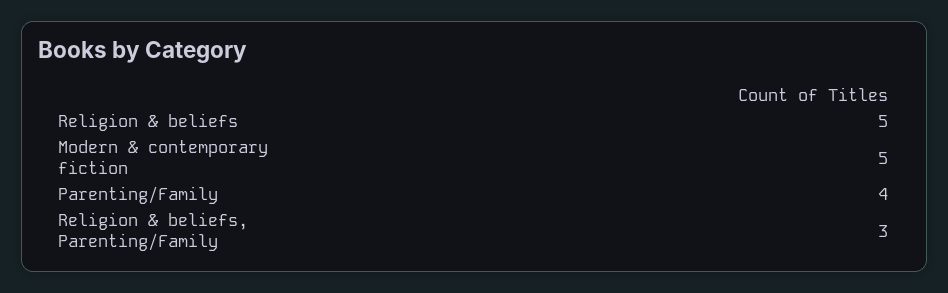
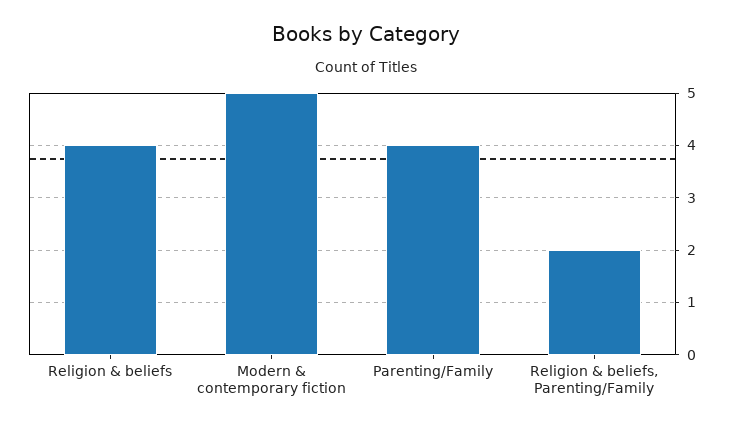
  {
-   "Religion & beliefs": 5,
+   "Religion & beliefs": 4,
    "Modern & contemporary fiction": 5,
    "Parenting/Family": 4,
-   "Religion & beliefs, Parenting/Family": 3
+   "Religion & beliefs, Parenting/Family": 2
  }

